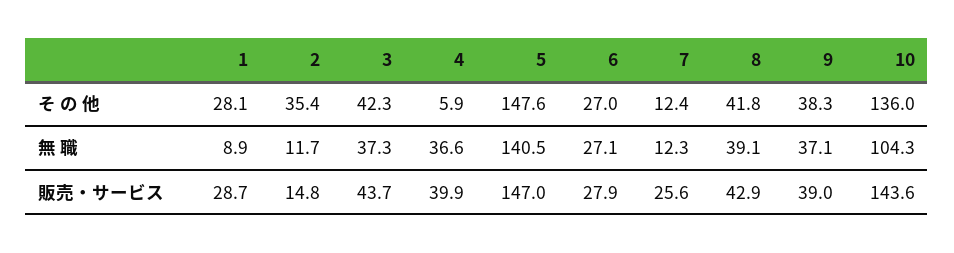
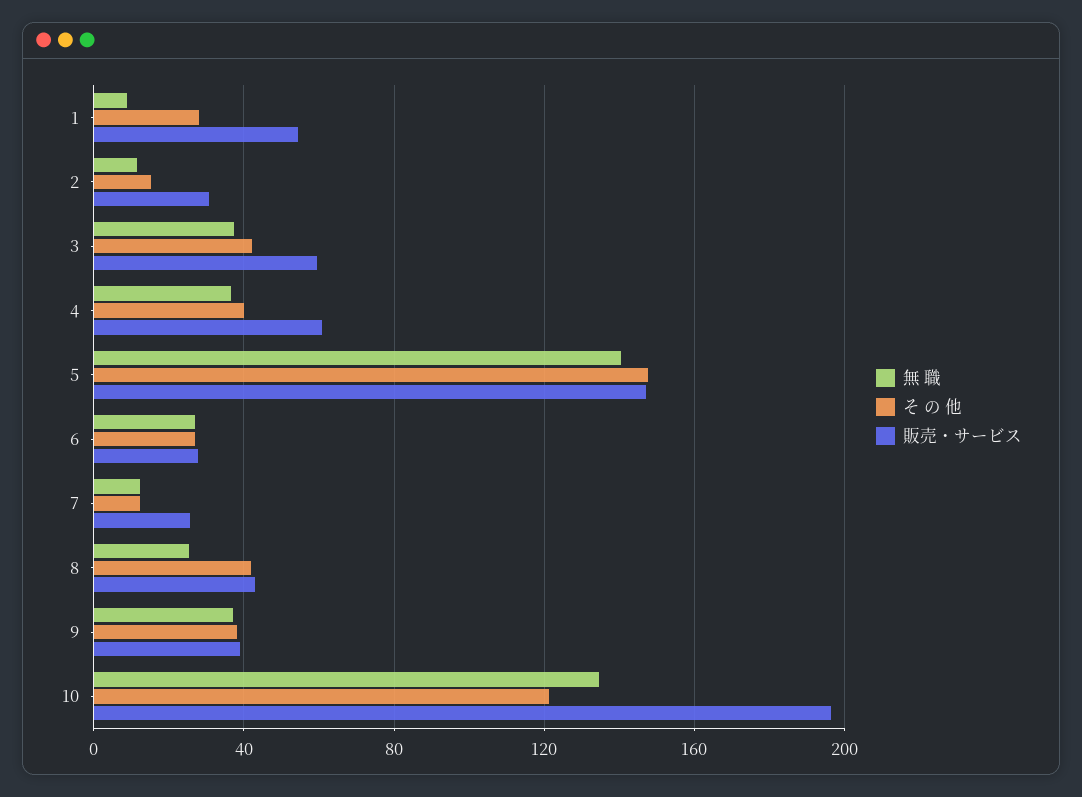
  {
    "そ の 他": {
      "1": 28.1,
-     "2": 35.4,
+     "2": 15,
      "3": 42.3,
-     "4": 5.9,
+     "4": 40,
      "5": 147.6,
      "6": 27,
      "7": 12.4,
      "8": 41.8,
      "9": 38.3,
-     "10": 136
+     "10": 120
    },
    "無 職": {
      "1": 8.9,
      "2": 11.7,
      "3": 37.3,
      "4": 36.6,
      "5": 140.5,
      "6": 27.1,
      "7": 12.3,
-     "8": 39.1,
+     "8": 25,
      "9": 37.1,
-     "10": 104.3
+     "10": 135
    },
    "販売・サービス": {
-     "1": 28.7,
+     "1": 55,
-     "2": 14.8,
+     "2": 30,
-     "3": 43.7,
+     "3": 60,
-     "4": 39.9,
+     "4": 60,
      "5": 147,
      "6": 27.9,
      "7": 25.6,
      "8": 42.9,
      "9": 39,
-     "10": 143.6
+     "10": 195
    }
  }

